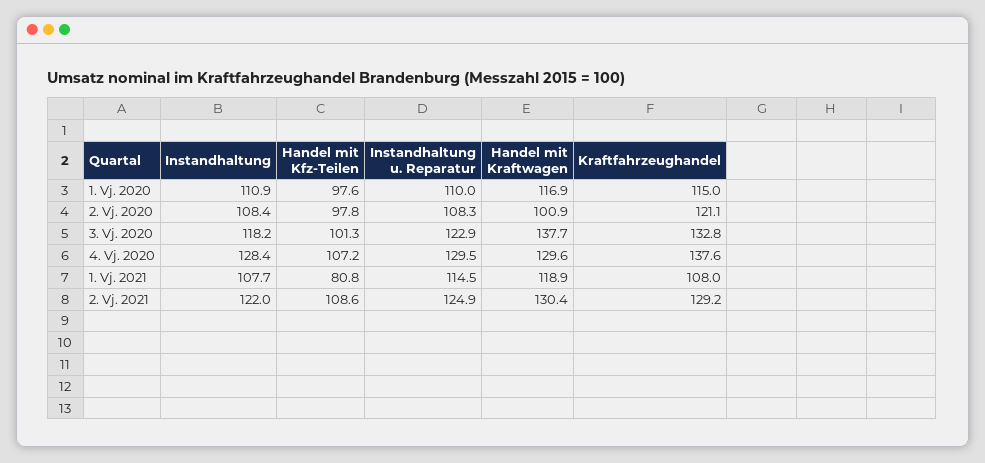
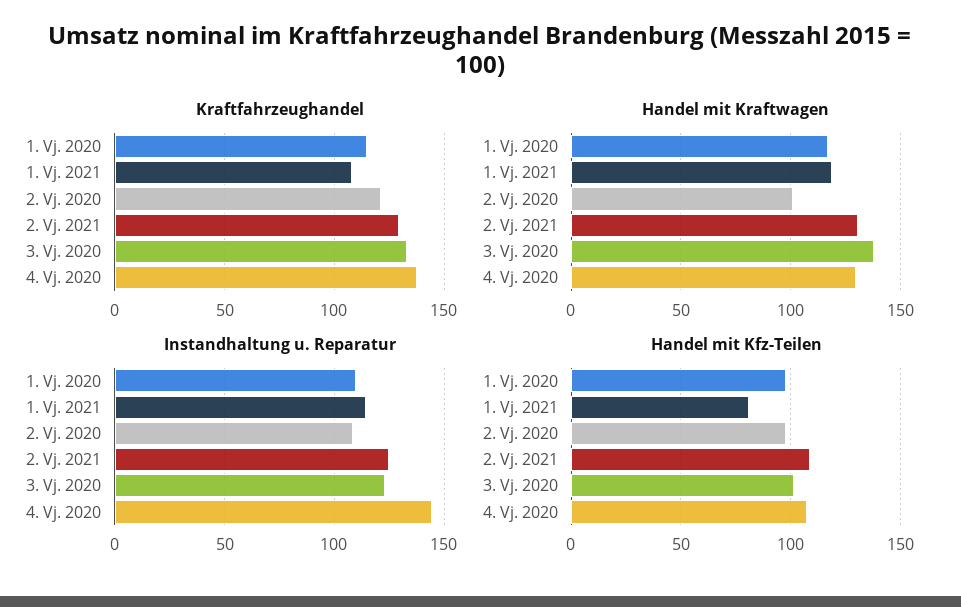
  {
-   "Instandhaltung": {
-     "1. Vj. 2020": 110.9,
-     "2. Vj. 2020": 108.4,
-     "3. Vj. 2020": 118.2,
-     "4. Vj. 2020": 128.4,
-     "1. Vj. 2021": 107.7,
-     "2. Vj. 2021": 122
-   },
    "Handel mit Kfz-Teilen": {
      "1. Vj. 2020": 97.6,
      "2. Vj. 2020": 97.8,
      "3. Vj. 2020": 101.3,
      "4. Vj. 2020": 107.2,
      "1. Vj. 2021": 80.8,
      "2. Vj. 2021": 108.6
    },
    "Instandhaltung u. Reparatur": {
      "1. Vj. 2020": 110,
      "2. Vj. 2020": 108.3,
      "3. Vj. 2020": 122.9,
-     "4. Vj. 2020": 129.5,
+     "4. Vj. 2020": 145,
      "1. Vj. 2021": 114.5,
      "2. Vj. 2021": 124.9
    },
    "Handel mit Kraftwagen": {
      "1. Vj. 2020": 116.9,
      "2. Vj. 2020": 100.9,
      "3. Vj. 2020": 137.7,
      "4. Vj. 2020": 129.6,
      "1. Vj. 2021": 118.9,
      "2. Vj. 2021": 130.4
    },
    "Kraftfahrzeughandel": {
      "1. Vj. 2020": 115,
      "2. Vj. 2020": 121.1,
      "3. Vj. 2020": 132.8,
      "4. Vj. 2020": 137.6,
      "1. Vj. 2021": 108,
      "2. Vj. 2021": 129.2
    }
  }

